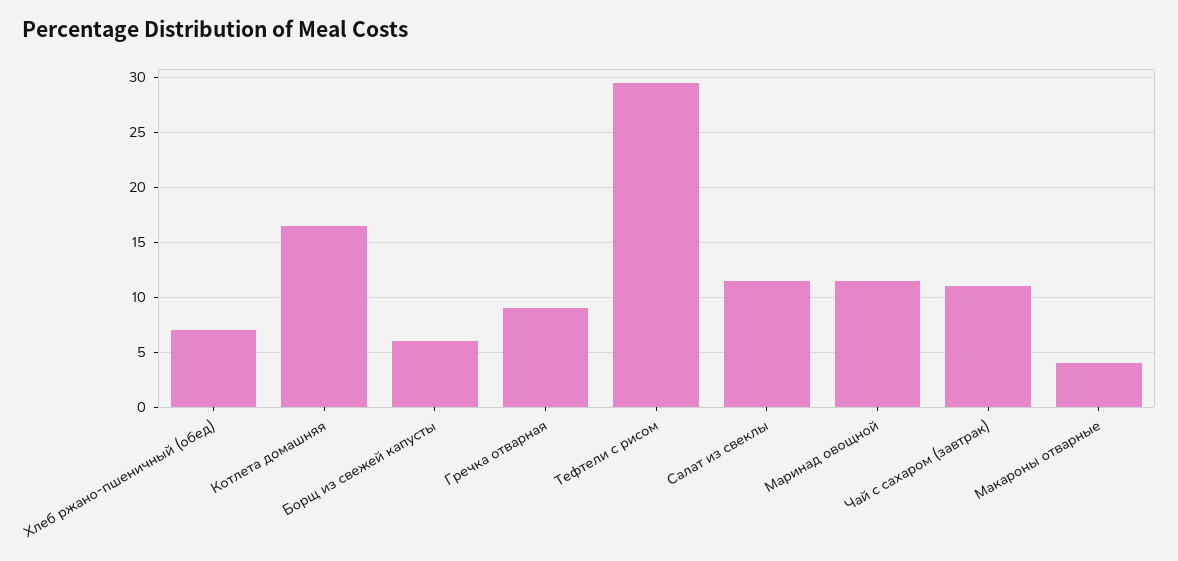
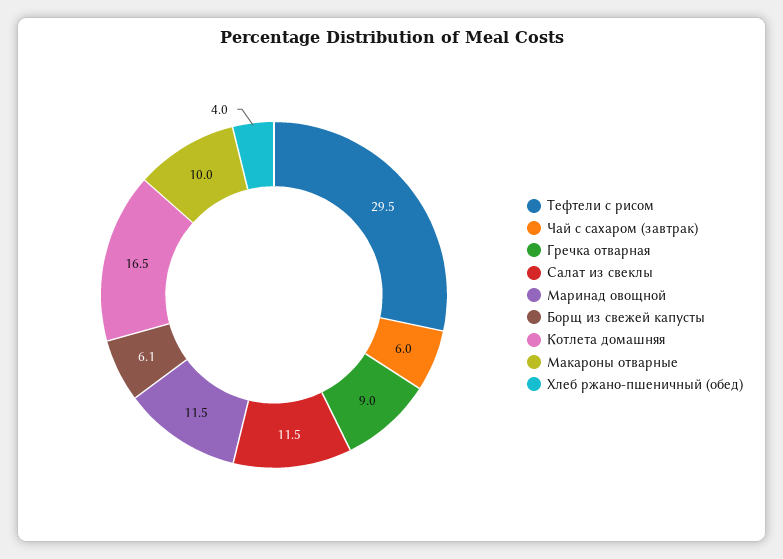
  {
-   "Хлеб ржано-пшеничный (обед)": 7,
+   "Хлеб ржано-пшеничный (обед)": 4,
    "Котлета домашняя": 16.5,
    "Борщ из свежей капусты": 6.1,
    "Гречка отварная": 9,
    "Тефтели с рисом": 29.5,
    "Салат из свеклы": 11.5,
    "Маринад овощной": 11.5,
-   "Чай с сахаром (завтрак)": 11,
+   "Чай с сахаром (завтрак)": 6,
-   "Макароны отварные": 4
+   "Макароны отварные": 10
  }

